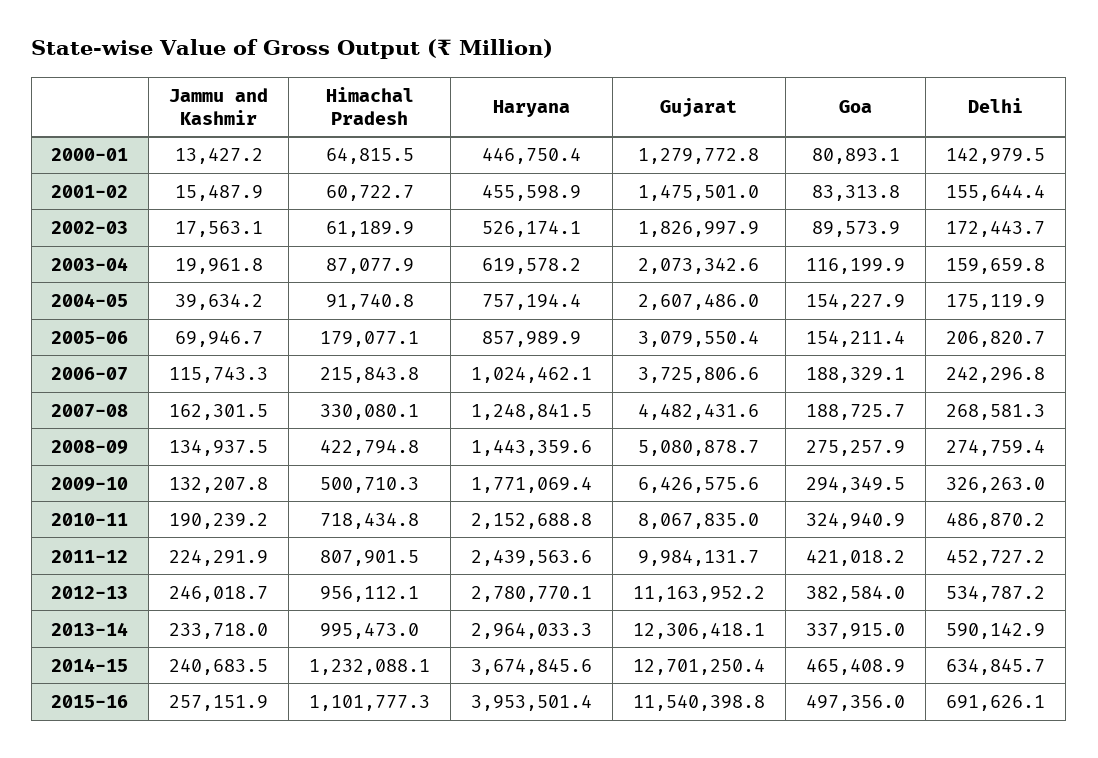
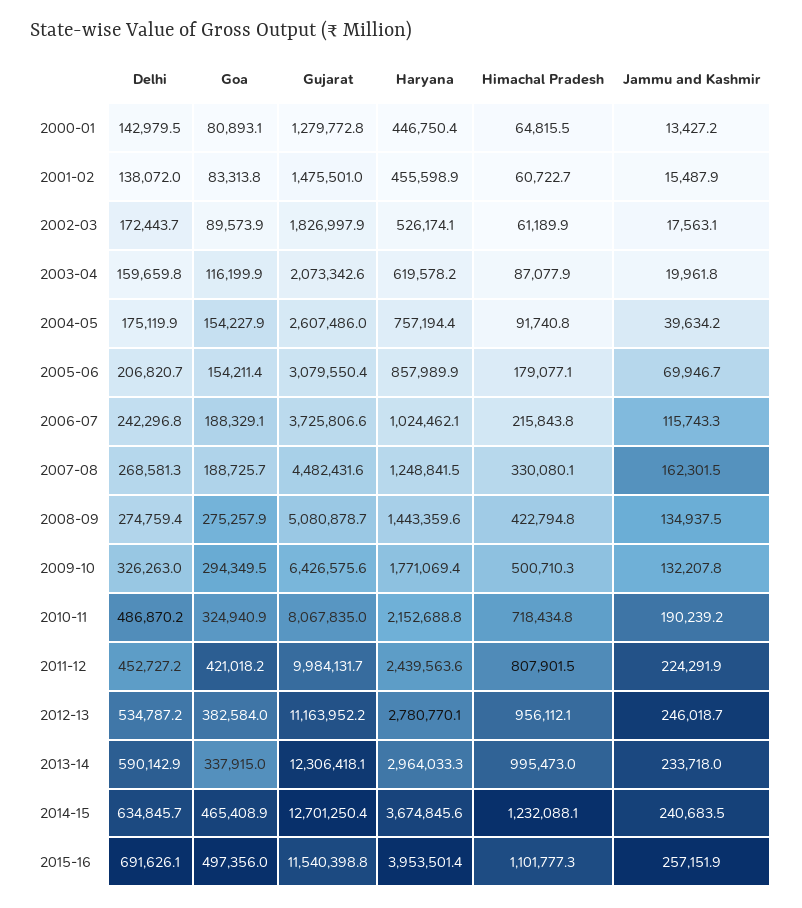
  {
    "Jammu and Kashmir": {
      "2000-01": 13427.2,
      "2001-02": 15487.9,
      "2002-03": 17563.1,
      "2003-04": 19961.8,
      "2004-05": 39634.2,
      "2005-06": 69946.7,
      "2006-07": 115743.3,
      "2007-08": 162301.5,
      "2008-09": 134937.5,
      "2009-10": 132207.8,
      "2010-11": 190239.2,
      "2011-12": 224291.9,
      "2012-13": 246018.7,
      "2013-14": 233718,
      "2014-15": 240683.5,
      "2015-16": 257151.9
    },
    "Himachal Pradesh": {
      "2000-01": 64815.5,
      "2001-02": 60722.7,
      "2002-03": 61189.9,
      "2003-04": 87077.9,
      "2004-05": 91740.8,
      "2005-06": 179077.1,
      "2006-07": 215843.8,
      "2007-08": 330080.1,
      "2008-09": 422794.8,
      "2009-10": 500710.3,
      "2010-11": 718434.8,
      "2011-12": 807901.5,
      "2012-13": 956112.1,
      "2013-14": 995473,
      "2014-15": 1232088.1,
      "2015-16": 1101777.3
    },
    "Haryana": {
      "2000-01": 446750.4,
      "2001-02": 455598.9,
      "2002-03": 526174.1,
      "2003-04": 619578.2,
      "2004-05": 757194.4,
      "2005-06": 857989.9,
      "2006-07": 1024462.1,
      "2007-08": 1248841.5,
      "2008-09": 1443359.6,
      "2009-10": 1771069.4,
      "2010-11": 2152688.8,
      "2011-12": 2439563.6,
      "2012-13": 2780770.1,
      "2013-14": 2964033.3,
      "2014-15": 3674845.6,
      "2015-16": 3953501.4
    },
    "Gujarat": {
      "2000-01": 1279772.8,
      "2001-02": 1475501,
      "2002-03": 1826997.9,
      "2003-04": 2073342.6,
      "2004-05": 2607486,
      "2005-06": 3079550.4,
      "2006-07": 3725806.6,
      "2007-08": 4482431.6,
      "2008-09": 5080878.7,
      "2009-10": 6426575.6,
      "2010-11": 8067835,
      "2011-12": 9984131.7,
      "2012-13": 11163952.2,
      "2013-14": 12306418.1,
      "2014-15": 12701250.4,
      "2015-16": 11540398.8
    },
    "Goa": {
      "2000-01": 80893.1,
      "2001-02": 83313.8,
      "2002-03": 89573.9,
      "2003-04": 116199.9,
      "2004-05": 154227.9,
      "2005-06": 154211.4,
      "2006-07": 188329.1,
      "2007-08": 188725.7,
      "2008-09": 275257.9,
      "2009-10": 294349.5,
      "2010-11": 324940.9,
      "2011-12": 421018.2,
      "2012-13": 382584,
      "2013-14": 337915,
      "2014-15": 465408.9,
      "2015-16": 497356
    },
    "Delhi": {
      "2000-01": 142979.5,
-     "2001-02": 155644.4,
+     "2001-02": 138072,
      "2002-03": 172443.7,
      "2003-04": 159659.8,
      "2004-05": 175119.9,
      "2005-06": 206820.7,
      "2006-07": 242296.8,
      "2007-08": 268581.3,
      "2008-09": 274759.4,
      "2009-10": 326263,
      "2010-11": 486870.2,
      "2011-12": 452727.2,
      "2012-13": 534787.2,
      "2013-14": 590142.9,
      "2014-15": 634845.7,
      "2015-16": 691626.1
    }
  }

